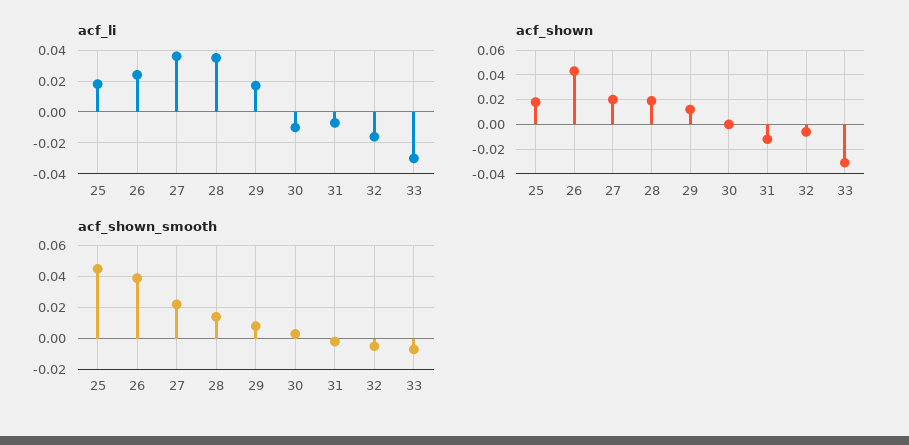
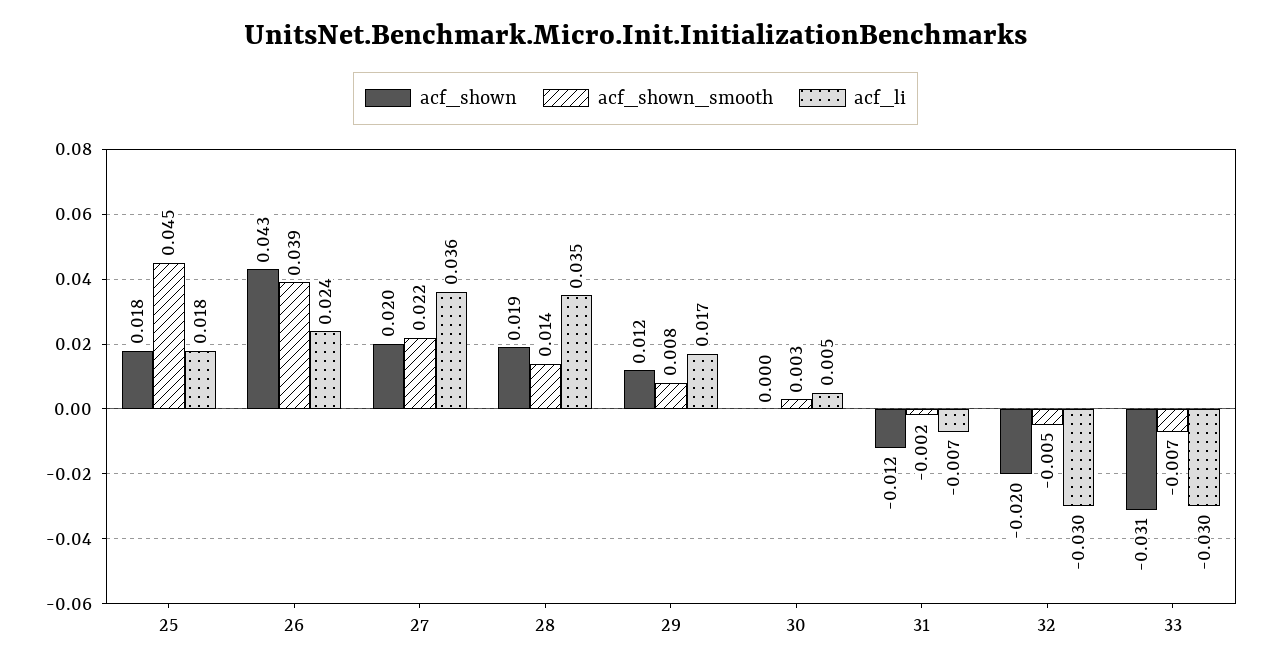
  {
    "acf_li": {
      "25": 0.018,
      "26": 0.024,
      "27": 0.036,
      "28": 0.035,
      "29": 0.017,
-     "30": -0.01,
+     "30": 0.005,
      "31": -0.007,
-     "32": -0.015,
+     "32": -0.03,
      "33": -0.03
    },
    "acf_shown": {
      "25": 0.018,
      "26": 0.043,
      "27": 0.02,
      "28": 0.019,
      "29": 0.012,
      "30": 0,
      "31": -0.012,
-     "32": -0.005,
+     "32": -0.02,
      "33": -0.031
    },
    "acf_shown_smooth": {
      "25": 0.045,
      "26": 0.039,
      "27": 0.022,
      "28": 0.014,
      "29": 0.008,
      "30": 0.003,
      "31": -0.002,
      "32": -0.005,
      "33": -0.007
    }
  }

